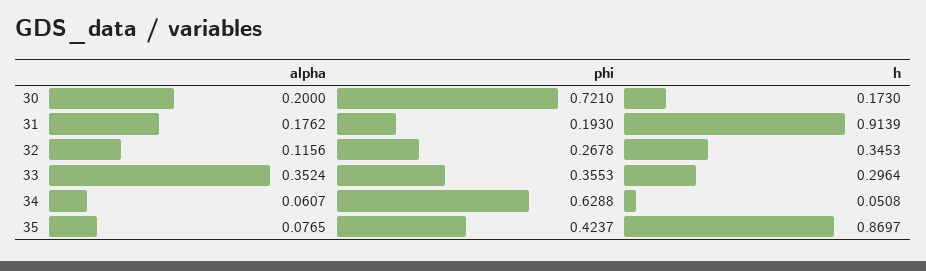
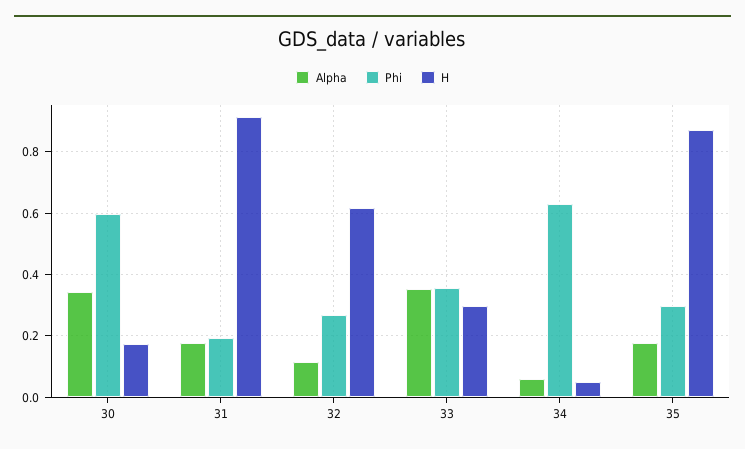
  {
    "alpha": {
-     "30": 0.2,
+     "30": 0.34,
      "31": 0.1762,
      "32": 0.1156,
      "33": 0.3524,
      "34": 0.0607,
-     "35": 0.0765
+     "35": 0.18
    },
    "phi": {
-     "30": 0.721,
+     "30": 0.6,
      "31": 0.193,
      "32": 0.2678,
      "33": 0.3553,
      "34": 0.6288,
-     "35": 0.4237
+     "35": 0.3
    },
    "h": {
      "30": 0.173,
      "31": 0.9139,
-     "32": 0.3453,
+     "32": 0.62,
      "33": 0.2964,
      "34": 0.0508,
      "35": 0.8697
    }
  }

